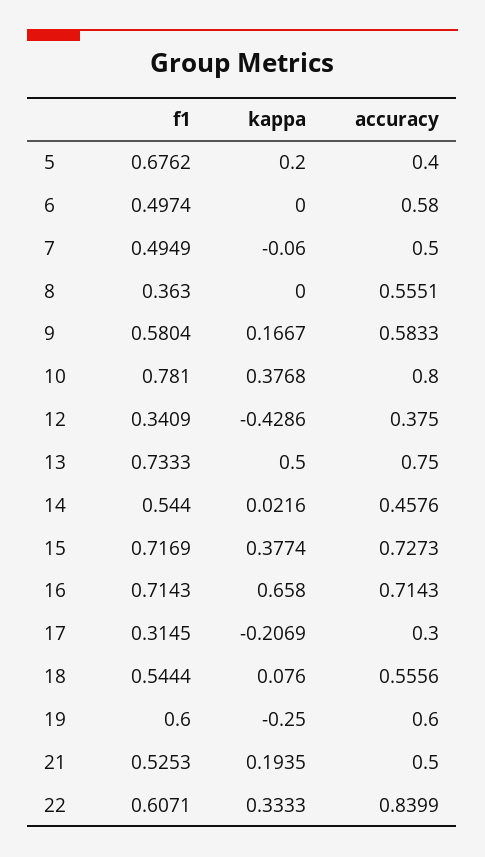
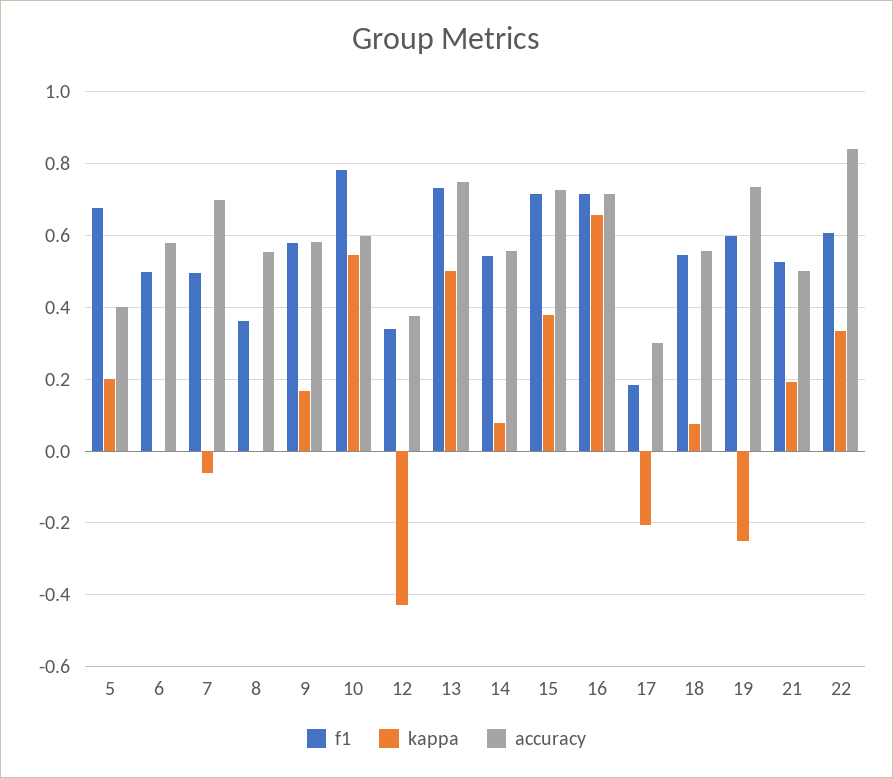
  {
    "f1": {
      "5": 0.6762,
      "6": 0.4974,
      "7": 0.4949,
      "8": 0.363,
      "9": 0.5804,
      "10": 0.781,
      "12": 0.3409,
      "13": 0.7333,
      "14": 0.544,
      "15": 0.7169,
      "16": 0.7143,
-     "17": 0.3145,
+     "17": 0.18,
      "18": 0.5444,
      "19": 0.6,
      "21": 0.5253,
      "22": 0.6071
    },
    "kappa": {
      "5": 0.2,
      "6": 0,
      "7": -0.06,
      "8": 0,
      "9": 0.1667,
-     "10": 0.3768,
+     "10": 0.54,
      "12": -0.4286,
      "13": 0.5,
-     "14": 0.0216,
+     "14": 0.08,
      "15": 0.3774,
      "16": 0.658,
      "17": -0.2069,
      "18": 0.076,
      "19": -0.25,
      "21": 0.1935,
      "22": 0.3333
    },
    "accuracy": {
      "5": 0.4,
      "6": 0.58,
-     "7": 0.5,
+     "7": 0.7,
      "8": 0.5551,
      "9": 0.5833,
-     "10": 0.8,
+     "10": 0.6,
      "12": 0.375,
      "13": 0.75,
-     "14": 0.4576,
+     "14": 0.56,
      "15": 0.7273,
      "16": 0.7143,
      "17": 0.3,
      "18": 0.5556,
-     "19": 0.6,
+     "19": 0.74,
      "21": 0.5,
      "22": 0.8399
    }
  }

